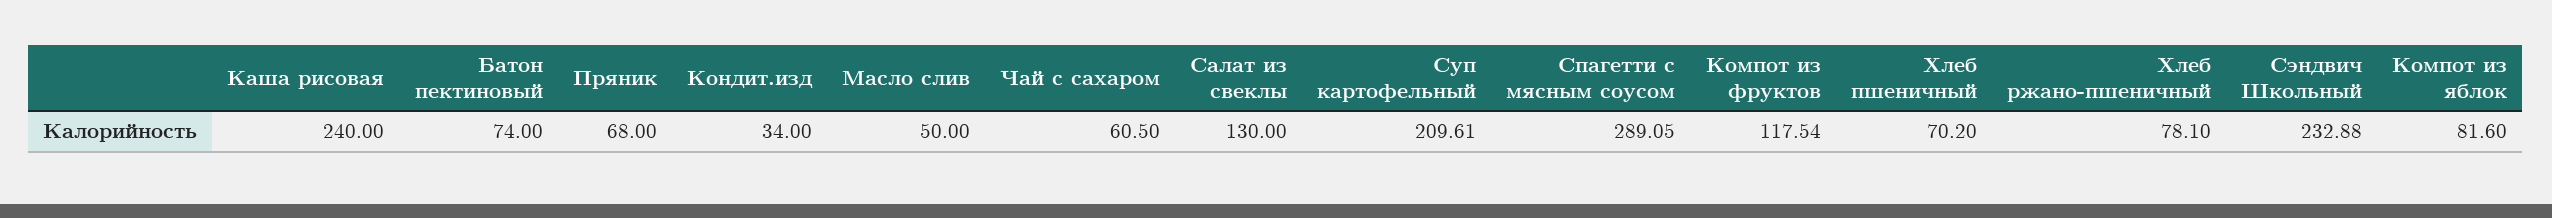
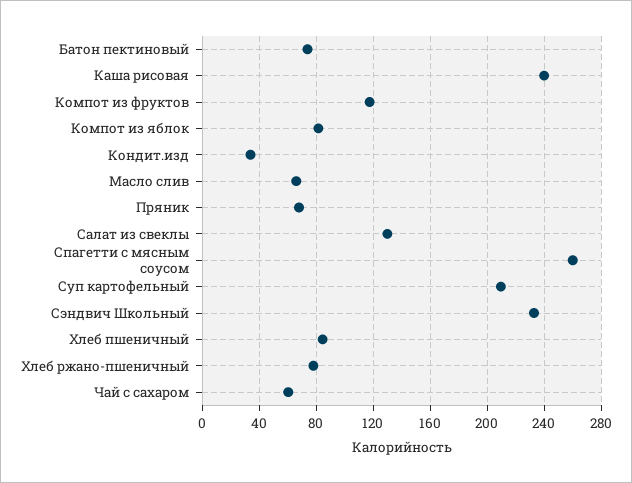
  {
    "Каша рисовая": 240,
    "Батон пектиновый": 74,
    "Пряник": 68,
    "Кондит.изд": 34,
-   "Масло слив": 50,
+   "Масло слив": 65,
    "Чай с сахаром": 60.5,
    "Салат из свеклы": 130,
    "Суп картофельный": 209.61,
-   "Спагетти с мясным соусом": 289.05,
+   "Спагетти с мясным соусом": 260,
    "Компот из фруктов": 117.54,
-   "Хлеб пшеничный": 70.2,
+   "Хлеб пшеничный": 85,
    "Хлеб ржано-пшеничный": 78.1,
    "Сэндвич Школьный": 232.88,
    "Компот из яблок": 81.6
  }

